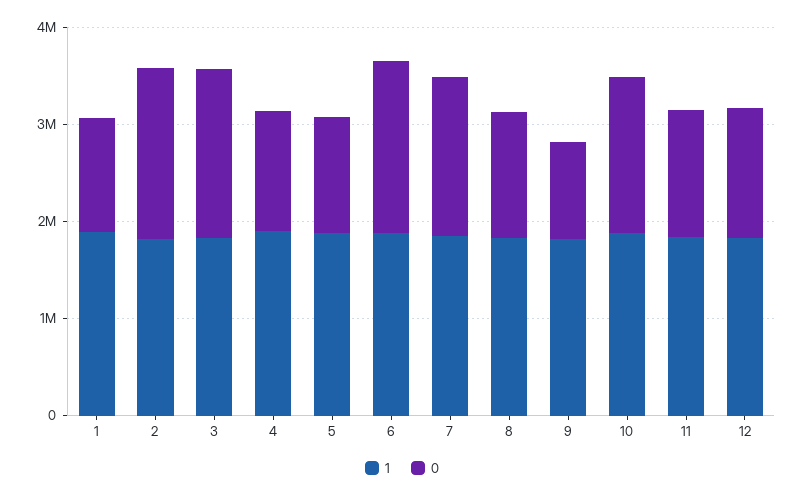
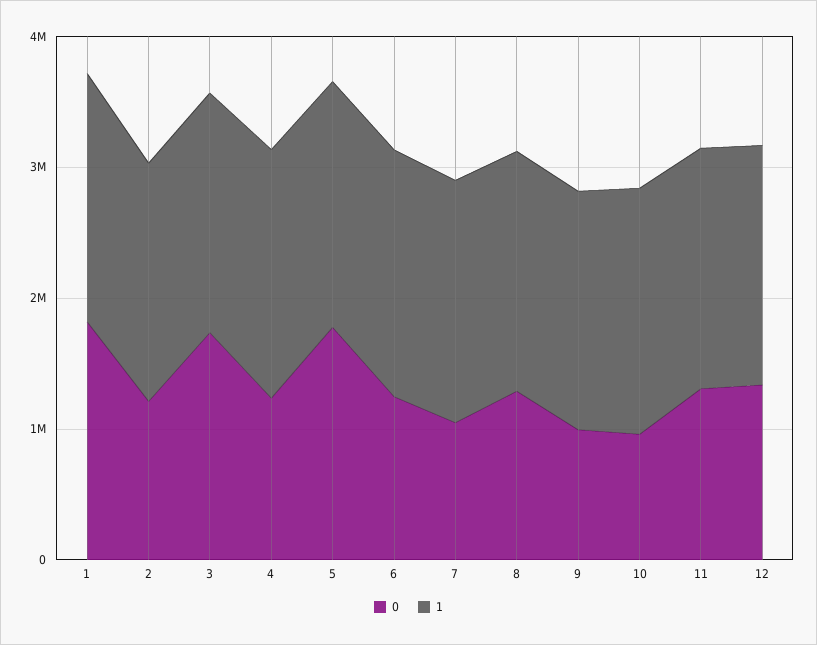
  {
    "1": {
      "1": 1800000,
      "2": 1800000,
      "3": 1800000,
      "4": 1800000,
      "5": 1800000,
      "6": 1800000,
      "7": 1800000,
      "8": 1800000,
      "9": 1800000,
      "10": 1800000,
      "11": 1800000,
      "12": 1800000
    },
    "0": {
-     "1": 1200000,
+     "1": 1800000,
-     "2": 1800000,
+     "2": 1200000,
      "3": 1800000,
      "4": 1200000,
-     "5": 1200000,
+     "5": 1800000,
-     "6": 1800000,
+     "6": 1200000,
-     "7": 1600000,
+     "7": 1000000,
      "8": 1200000,
      "9": 1000000,
-     "10": 1600000,
+     "10": 1000000,
      "11": 1400000,
      "12": 1400000
    }
  }

